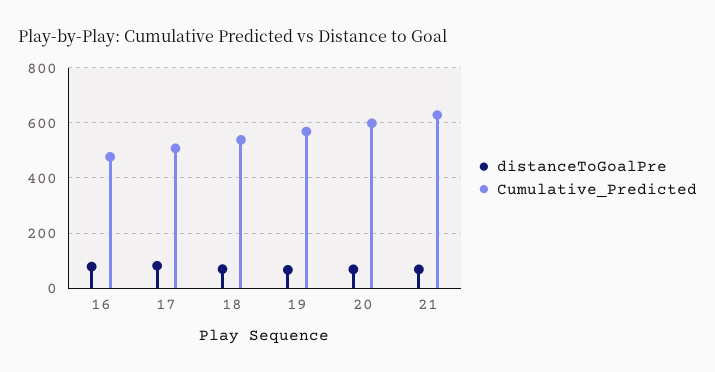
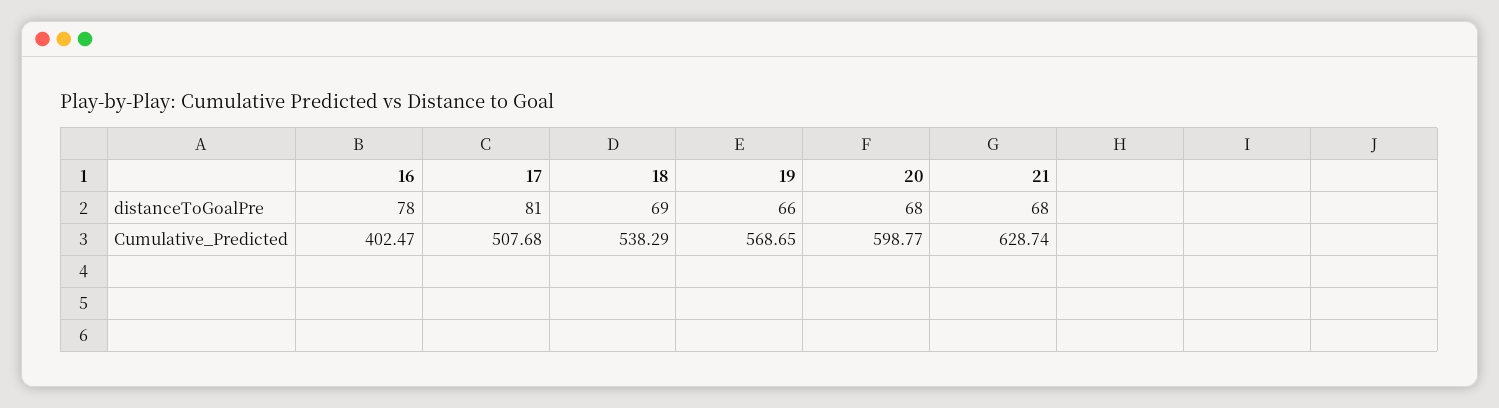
  {
    "distanceToGoalPre": {
      "16": 78,
      "17": 81,
      "18": 69,
      "19": 66,
      "20": 68,
      "21": 68
    },
    "Cumulative_Predicted": {
-     "16": 475,
+     "16": 402.47,
      "17": 507.68,
      "18": 538.29,
      "19": 568.65,
      "20": 598.77,
      "21": 628.74
    }
  }

